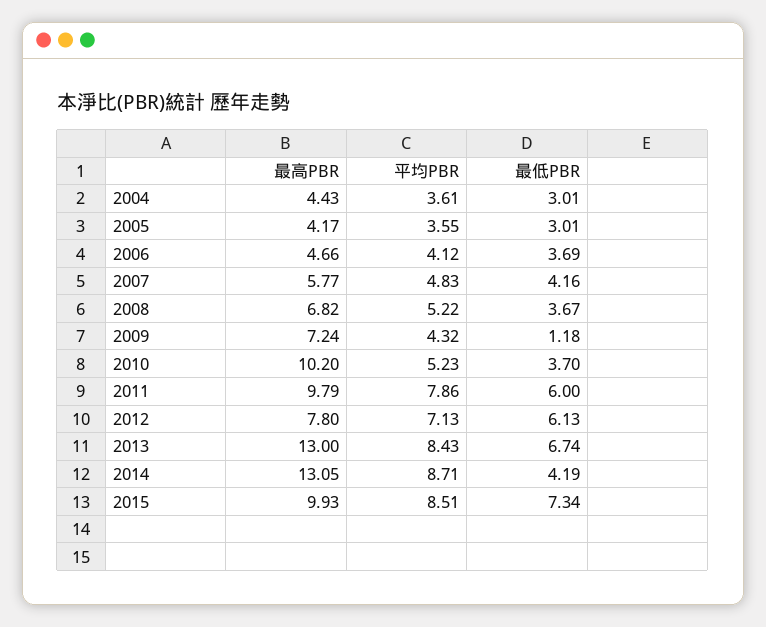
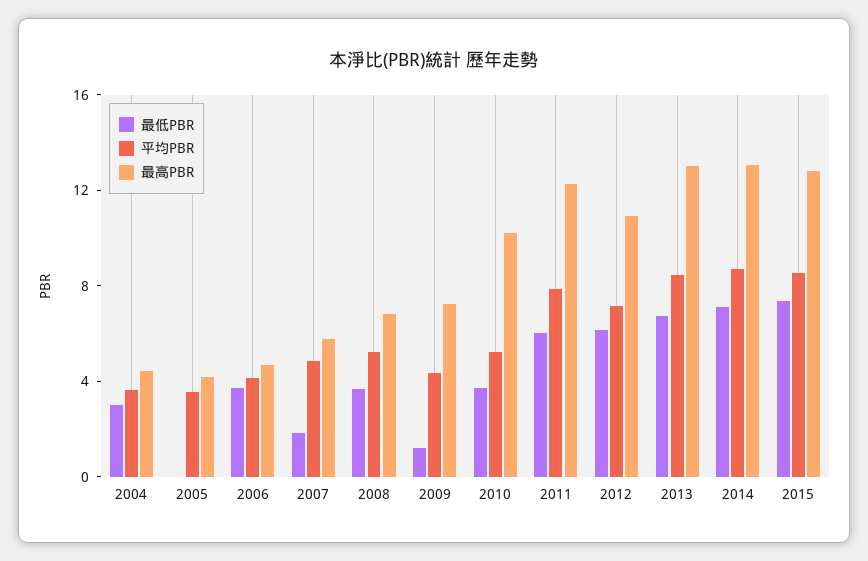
  {
    "最高PBR": {
      "2004": 4.43,
      "2005": 4.17,
      "2006": 4.66,
      "2007": 5.77,
      "2008": 6.82,
      "2009": 7.24,
      "2010": 10.2,
-     "2011": 9.79,
+     "2011": 12,
-     "2012": 7.8,
+     "2012": 11,
      "2013": 13,
      "2014": 13.05,
-     "2015": 9.93
+     "2015": 13
    },
    "平均PBR": {
      "2004": 3.61,
      "2005": 3.55,
      "2006": 4.12,
      "2007": 4.83,
      "2008": 5.22,
      "2009": 4.32,
      "2010": 5.23,
      "2011": 7.86,
      "2012": 7.13,
      "2013": 8.43,
      "2014": 8.71,
      "2015": 8.51
    },
    "最低PBR": {
      "2004": 3.01,
-     "2005": 3.01,
+     "2005": 0,
      "2006": 3.69,
-     "2007": 4.16,
+     "2007": 2,
      "2008": 3.67,
      "2009": 1.18,
      "2010": 3.7,
      "2011": 6,
      "2012": 6.13,
      "2013": 6.74,
-     "2014": 4.19,
+     "2014": 7,
      "2015": 7.34
    }
  }

